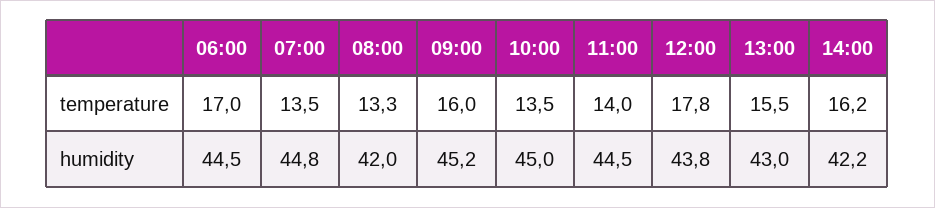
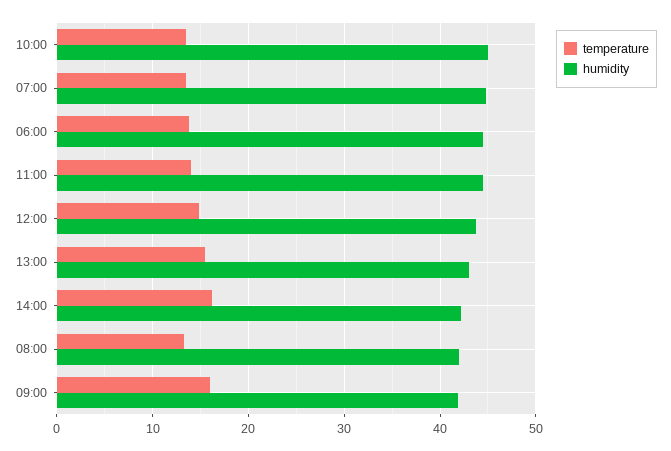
  {
    "temperature": {
-     "06:00": 17,
+     "06:00": 14,
      "07:00": 13.5,
      "08:00": 13.3,
      "09:00": 16,
      "10:00": 13.5,
      "11:00": 14,
-     "12:00": 17.8,
+     "12:00": 15,
      "13:00": 15.5,
      "14:00": 16.2
    },
    "humidity": {
      "06:00": 44.5,
      "07:00": 44.8,
      "08:00": 42,
-     "09:00": 45.2,
+     "09:00": 42,
      "10:00": 45,
      "11:00": 44.5,
      "12:00": 43.8,
      "13:00": 43,
      "14:00": 42.2
    }
  }

